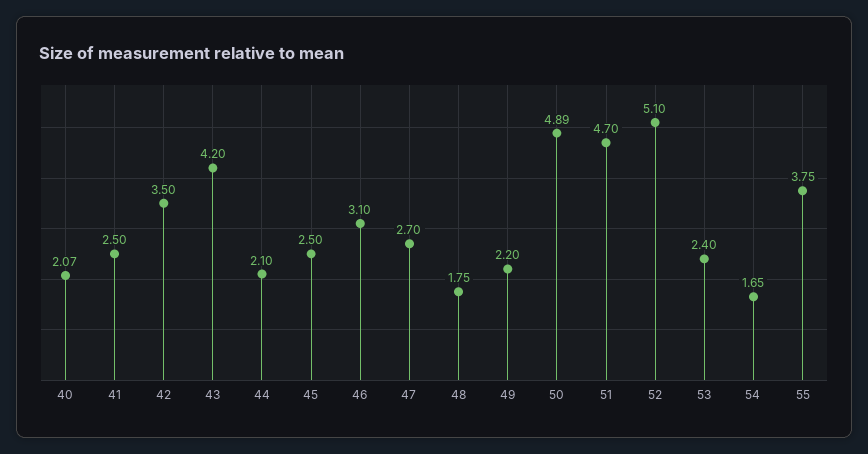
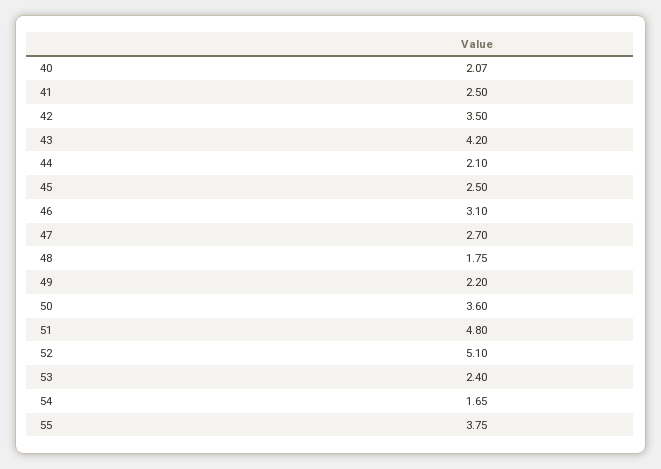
  {
    "40": 2.07,
    "41": 2.5,
    "42": 3.5,
    "43": 4.2,
    "44": 2.1,
    "45": 2.5,
    "46": 3.1,
    "47": 2.7,
    "48": 1.75,
    "49": 2.2,
-   "50": 4.89,
+   "50": 3.6,
-   "51": 4.7,
+   "51": 4.8,
    "52": 5.1,
    "53": 2.4,
    "54": 1.65,
    "55": 3.75
  }

